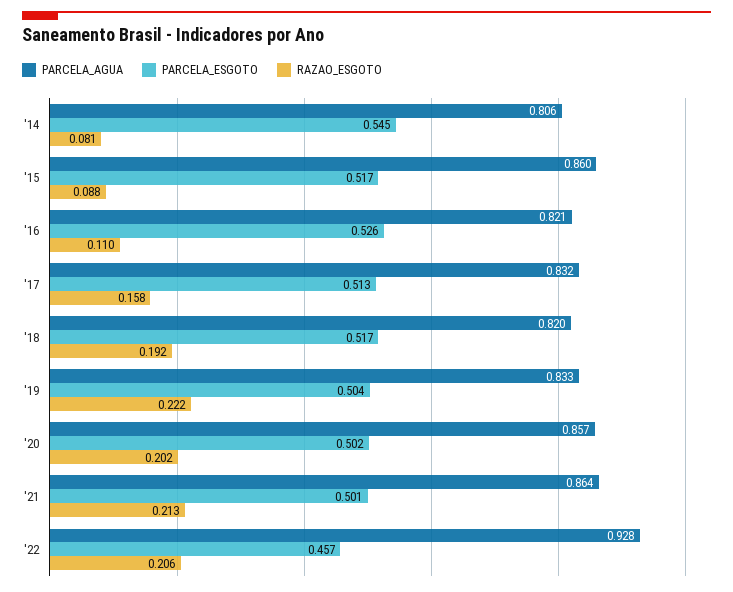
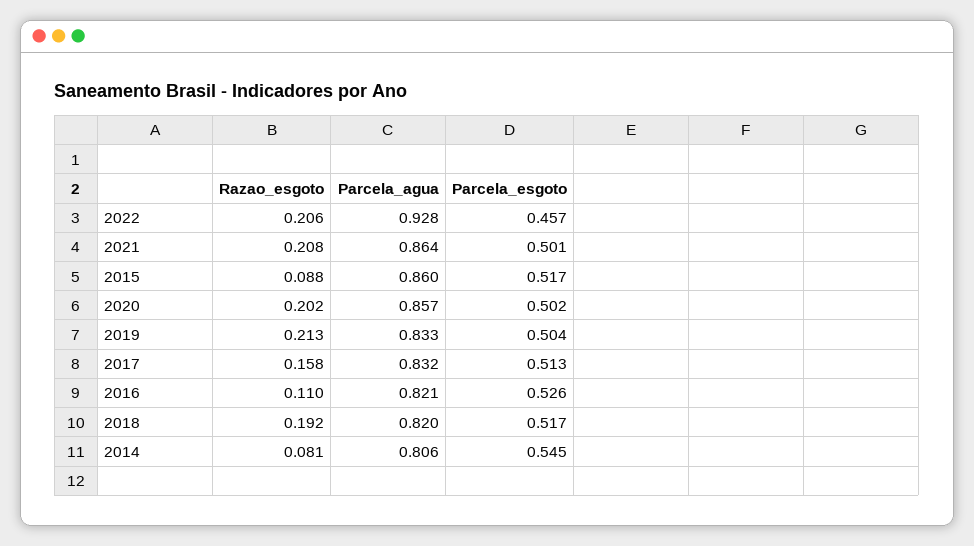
  {
    "PARCELA_AGUA": {
      "'14": 0.806,
      "'15": 0.86,
      "'16": 0.821,
      "'17": 0.832,
      "'18": 0.82,
      "'19": 0.833,
      "'20": 0.857,
      "'21": 0.864,
      "'22": 0.928
    },
    "PARCELA_ESGOTO": {
      "'14": 0.545,
      "'15": 0.517,
      "'16": 0.526,
      "'17": 0.513,
      "'18": 0.517,
      "'19": 0.504,
      "'20": 0.502,
      "'21": 0.501,
      "'22": 0.457
    },
    "RAZAO_ESGOTO": {
      "'14": 0.081,
      "'15": 0.088,
      "'16": 0.11,
      "'17": 0.158,
      "'18": 0.192,
-     "'19": 0.222,
+     "'19": 0.213,
      "'20": 0.202,
-     "'21": 0.213,
+     "'21": 0.208,
      "'22": 0.206
    }
  }

